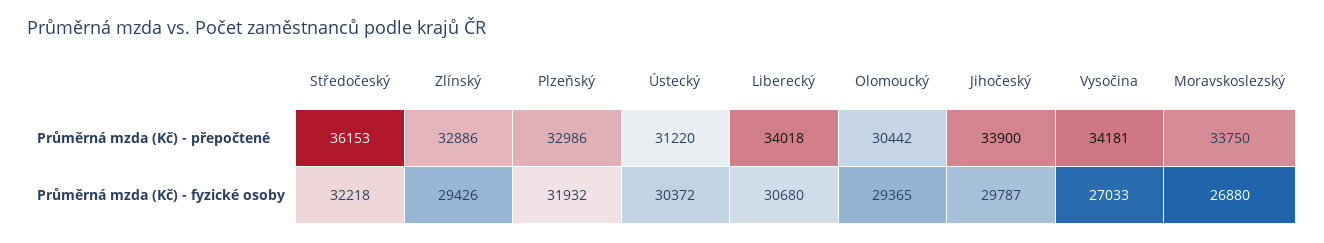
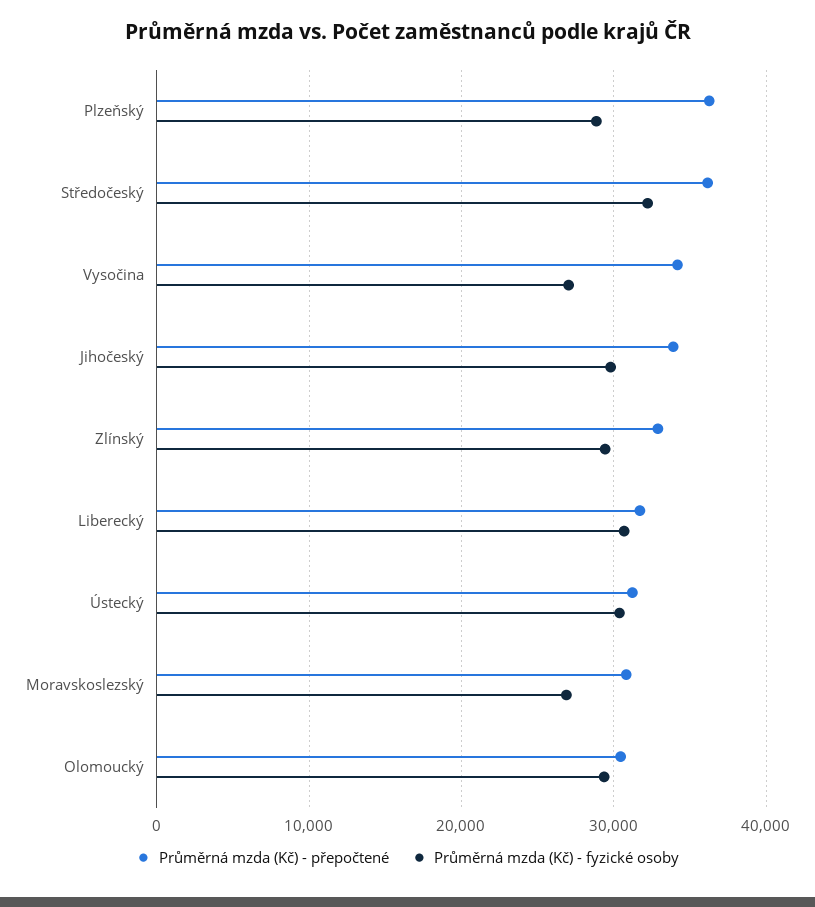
  {
    "Průměrná mzda (Kč) - přepočtené": {
      "Středočeský": 36153,
      "Zlínský": 32886,
-     "Plzeňský": 32986,
+     "Plzeňský": 36000,
      "Ústecký": 31220,
-     "Liberecký": 34018,
+     "Liberecký": 32000,
      "Olomoucký": 30442,
      "Jihočeský": 33900,
      "Vysočina": 34181,
-     "Moravskoslezský": 33750
+     "Moravskoslezský": 31000
    },
    "Průměrná mzda (Kč) - fyzické osoby": {
      "Středočeský": 32218,
      "Zlínský": 29426,
-     "Plzeňský": 31932,
+     "Plzeňský": 29000,
      "Ústecký": 30372,
      "Liberecký": 30680,
      "Olomoucký": 29365,
      "Jihočeský": 29787,
      "Vysočina": 27033,
      "Moravskoslezský": 26880
    }
  }

